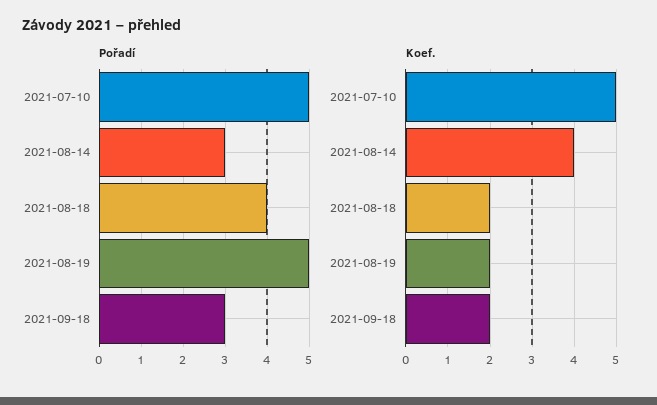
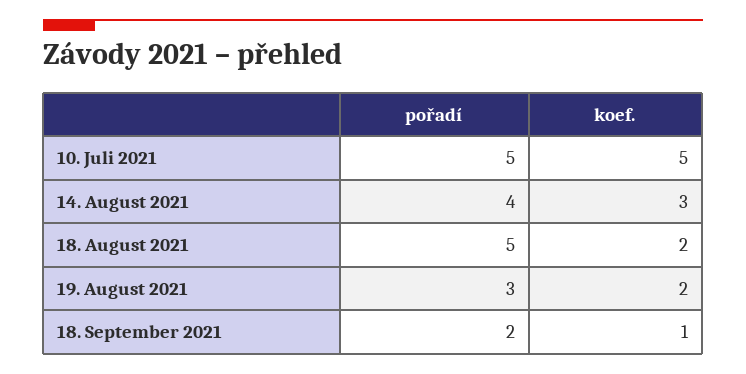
  {
    "Pořadí": {
      "2021-07-10": 5,
-     "2021-08-14": 3,
+     "2021-08-14": 4,
-     "2021-08-18": 4,
+     "2021-08-18": 5,
-     "2021-08-19": 5,
+     "2021-08-19": 3,
-     "2021-09-18": 3
+     "2021-09-18": 2
    },
    "Koef.": {
      "2021-07-10": 5,
-     "2021-08-14": 4,
+     "2021-08-14": 3,
      "2021-08-18": 2,
      "2021-08-19": 2,
-     "2021-09-18": 2
+     "2021-09-18": 1
    }
  }

